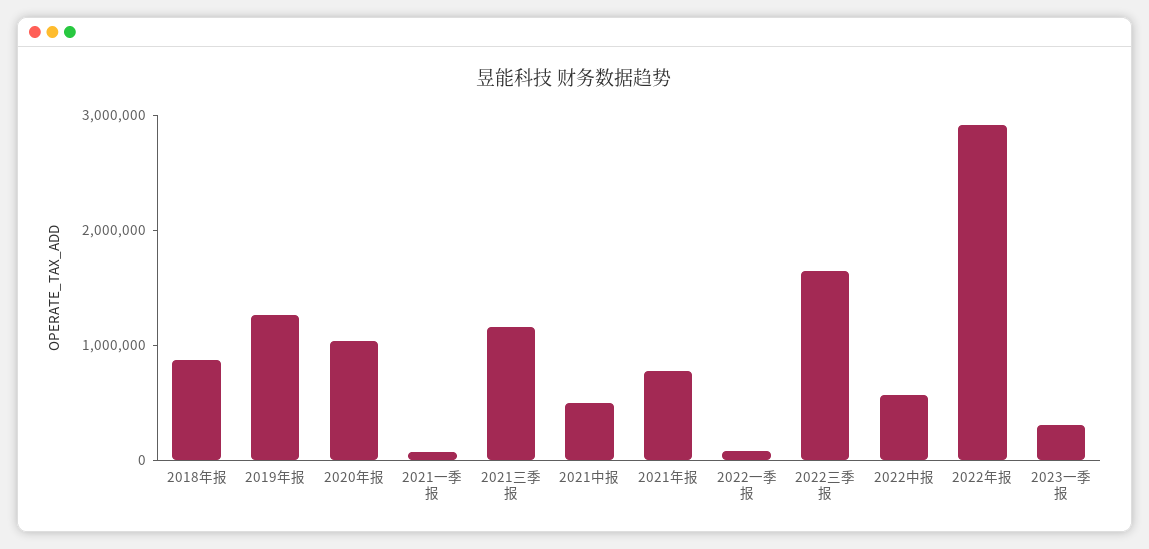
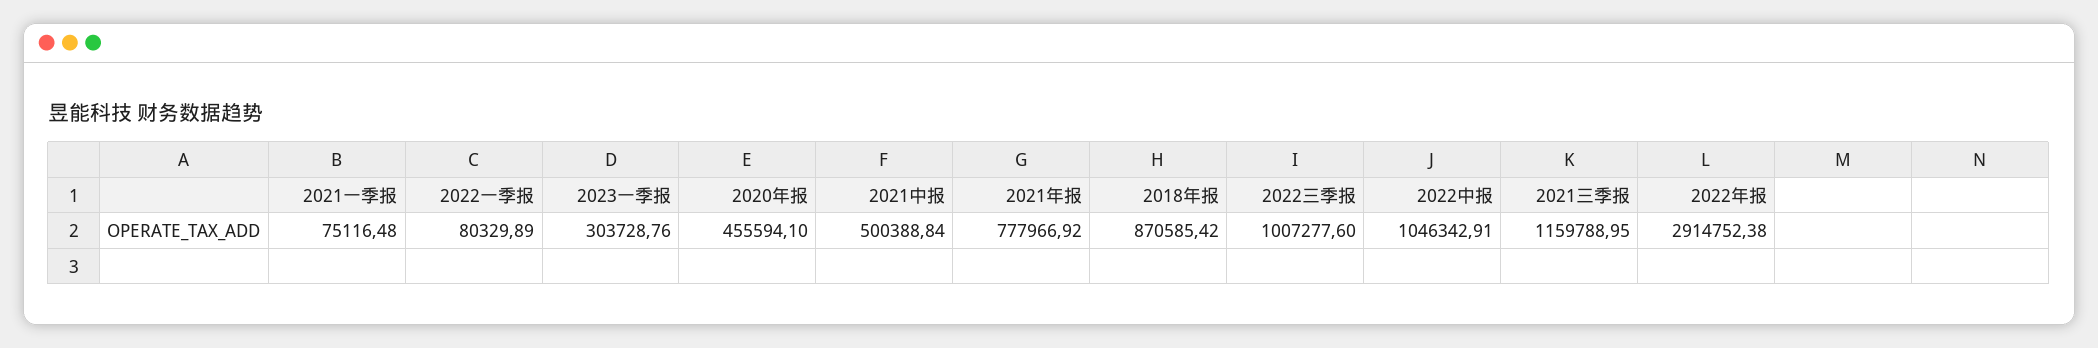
  {
    "2018年报": 870585.42,
-   "2019年报": 1200000,
-   "2020年报": 1000000,
+   "2020年报": 455594.1,
    "2021一季报": 75116.48,
    "2021三季报": 1159788.95,
    "2021中报": 500388.84,
    "2021年报": 777966.92,
    "2022一季报": 80329.89,
-   "2022三季报": 1600000,
+   "2022三季报": 1007277.6,
-   "2022中报": 600000,
+   "2022中报": 1046342.91,
    "2022年报": 2914752.38,
    "2023一季报": 303728.76
  }

